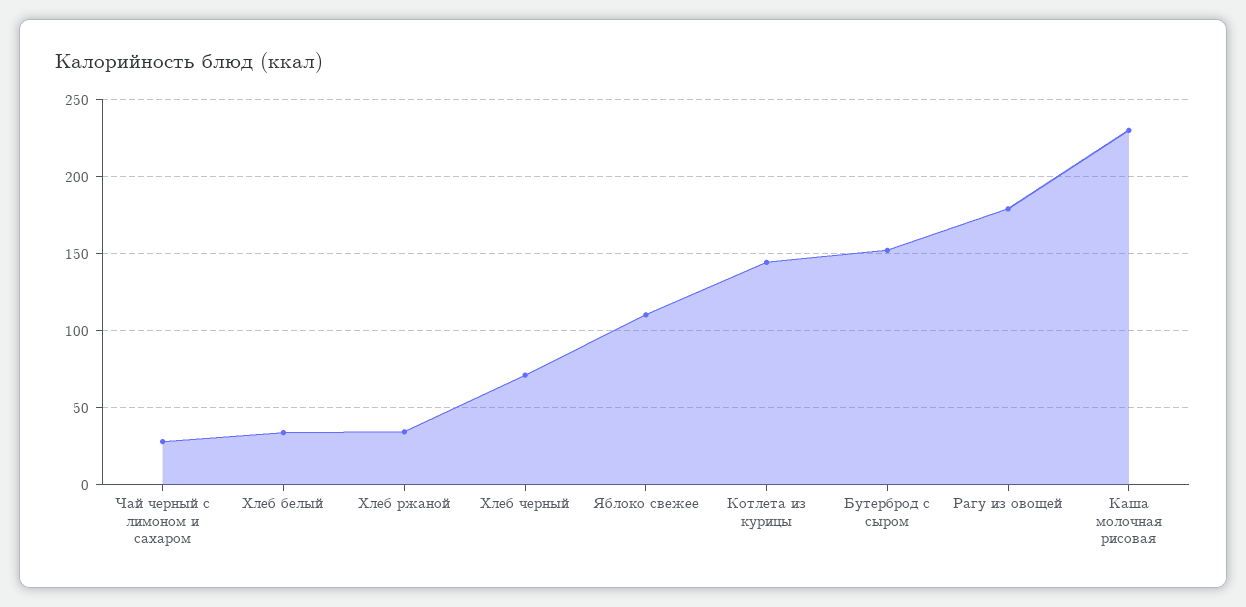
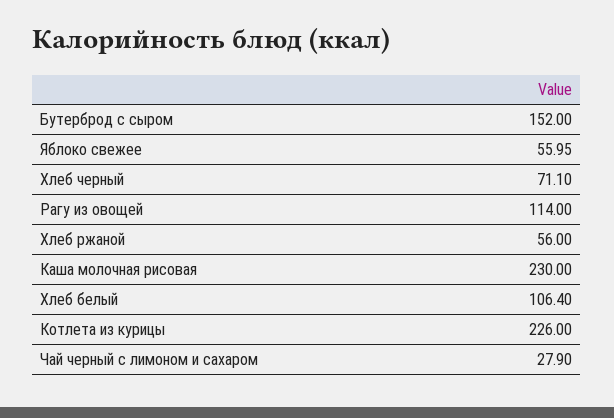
  {
    "Чай черный с лимоном и сахаром": 27.9,
-   "Хлеб белый": 35,
+   "Хлеб белый": 106.4,
-   "Хлеб ржаной": 35,
+   "Хлеб ржаной": 56,
    "Хлеб черный": 71.1,
-   "Яблоко свежее": 110,
+   "Яблоко свежее": 55.95,
-   "Котлета из курицы": 145,
+   "Котлета из курицы": 226,
    "Бутерброд с сыром": 152,
-   "Рагу из овощей": 180,
+   "Рагу из овощей": 114,
    "Каша молочная рисовая": 230
  }

